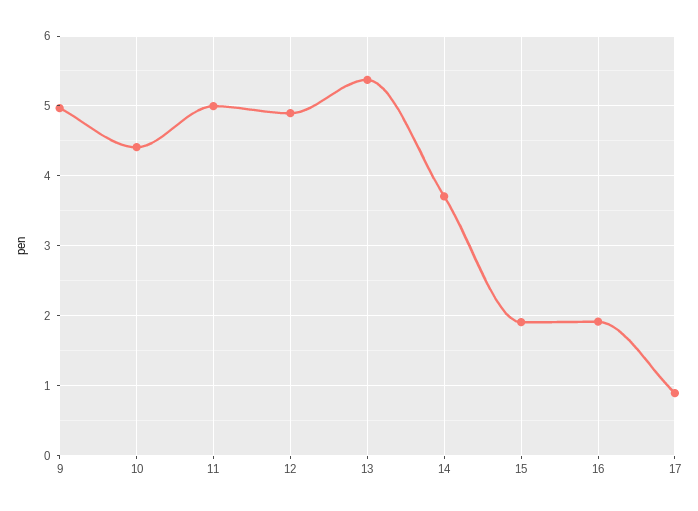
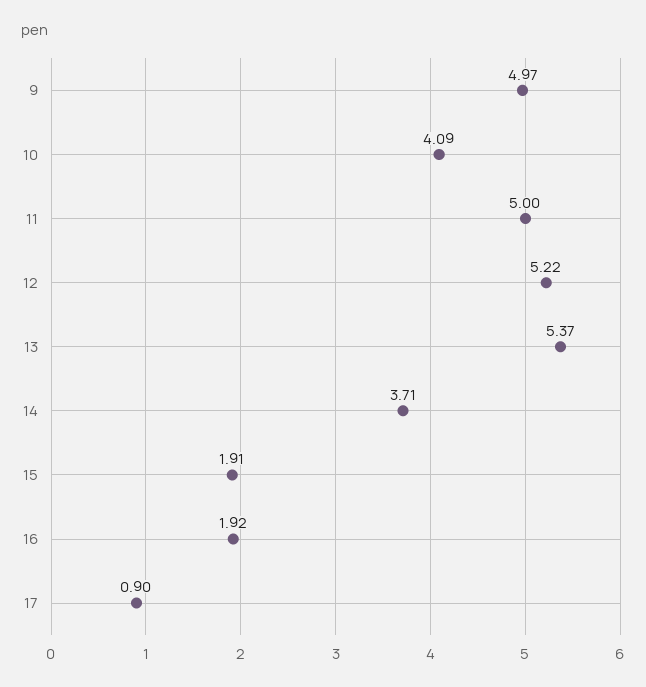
  {
    "9": 4.97,
-   "10": 4.4,
+   "10": 4.09,
    "11": 5,
-   "12": 4.9,
+   "12": 5.22,
    "13": 5.37,
    "14": 3.71,
    "15": 1.91,
    "16": 1.92,
    "17": 0.9
  }

